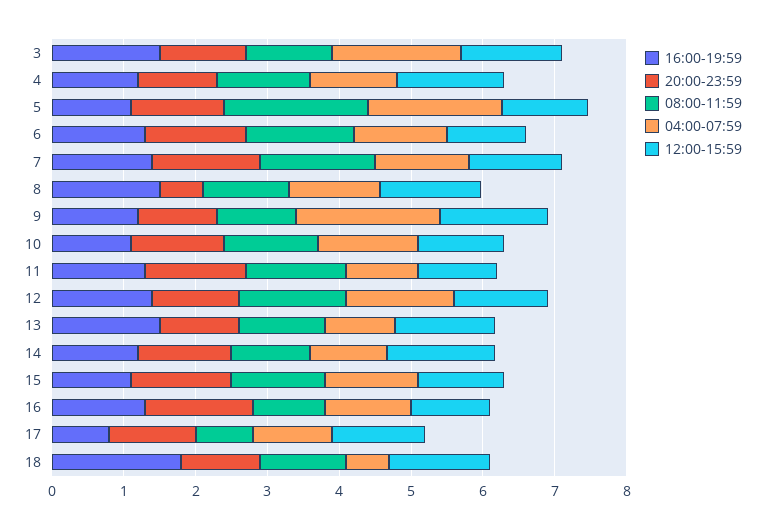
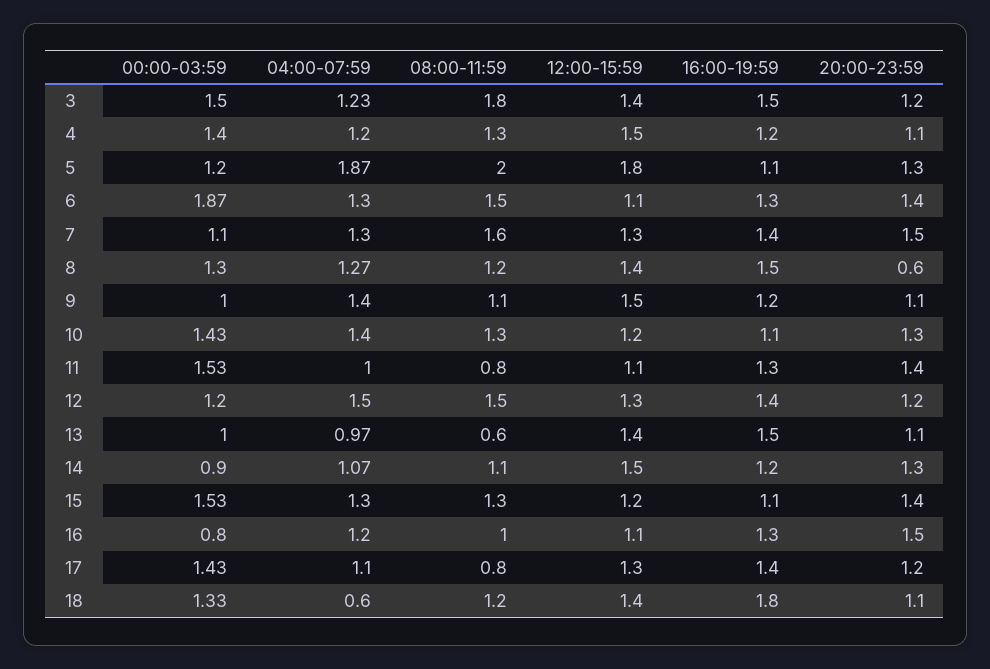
  {
    "16:00-19:59": {
      "3": 1.5,
      "4": 1.2,
      "5": 1.1,
      "6": 1.3,
      "7": 1.4,
      "8": 1.5,
      "9": 1.2,
      "10": 1.1,
      "11": 1.3,
      "12": 1.4,
      "13": 1.5,
      "14": 1.2,
      "15": 1.1,
      "16": 1.3,
-     "17": 0.8,
+     "17": 1.4,
      "18": 1.8
    },
    "20:00-23:59": {
      "3": 1.2,
      "4": 1.1,
      "5": 1.3,
      "6": 1.4,
      "7": 1.5,
      "8": 0.6,
      "9": 1.1,
      "10": 1.3,
      "11": 1.4,
      "12": 1.2,
      "13": 1.1,
      "14": 1.3,
      "15": 1.4,
      "16": 1.5,
      "17": 1.2,
      "18": 1.1
    },
    "08:00-11:59": {
-     "3": 1.2,
+     "3": 1.8,
      "4": 1.3,
      "5": 2,
      "6": 1.5,
      "7": 1.6,
      "8": 1.2,
      "9": 1.1,
      "10": 1.3,
-     "11": 1.4,
+     "11": 0.8,
      "12": 1.5,
-     "13": 1.2,
+     "13": 0.6,
      "14": 1.1,
      "15": 1.3,
      "16": 1,
      "17": 0.8,
      "18": 1.2
    },
    "04:00-07:59": {
-     "3": 1.8,
+     "3": 1.23,
      "4": 1.2,
      "5": 1.87,
      "6": 1.3,
      "7": 1.3,
      "8": 1.27,
-     "9": 2,
+     "9": 1.4,
      "10": 1.4,
      "11": 1,
      "12": 1.5,
      "13": 0.97,
      "14": 1.07,
      "15": 1.3,
      "16": 1.2,
      "17": 1.1,
      "18": 0.6
    },
    "12:00-15:59": {
      "3": 1.4,
      "4": 1.5,
-     "5": 1.2,
+     "5": 1.8,
      "6": 1.1,
      "7": 1.3,
      "8": 1.4,
      "9": 1.5,
      "10": 1.2,
      "11": 1.1,
      "12": 1.3,
      "13": 1.4,
      "14": 1.5,
      "15": 1.2,
      "16": 1.1,
      "17": 1.3,
      "18": 1.4
-   }
+   },
+   "00:00-03:59": {
+     "3": 1.5,
+     "4": 1.4,
+     "5": 1.2,
+     "6": 1.87,
+     "7": 1.1,
+     "8": 1.3,
+     "9": 1,
+     "10": 1.43,
+     "11": 1.53,
+     "12": 1.2,
+     "13": 1,
+     "14": 0.9,
+     "15": 1.53,
+     "16": 0.8,
+     "17": 1.43,
+     "18": 1.33
+   }
  }

